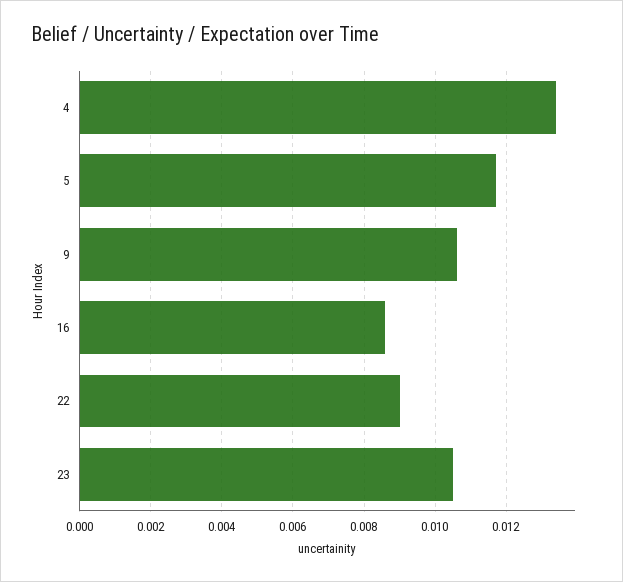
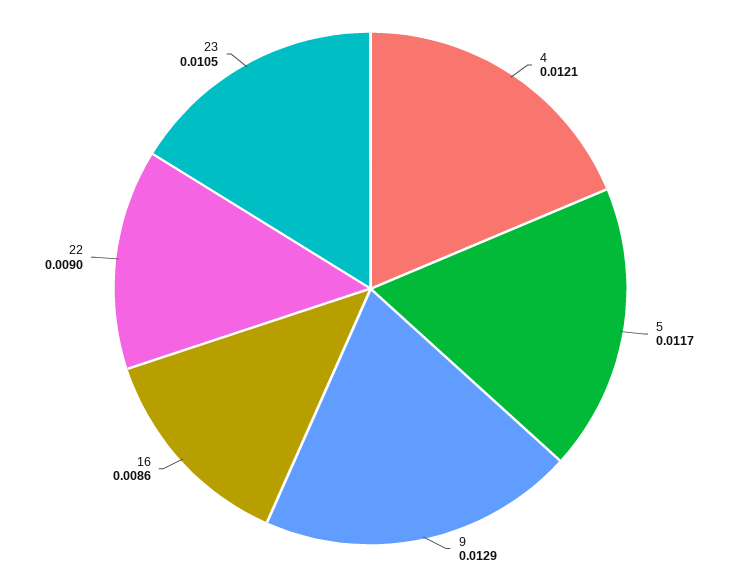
  {
-   "4": 0.0135,
+   "4": 0.0121,
    "5": 0.0117,
-   "9": 0.0105,
+   "9": 0.0129,
    "16": 0.0086,
    "22": 0.009,
    "23": 0.0105
  }

